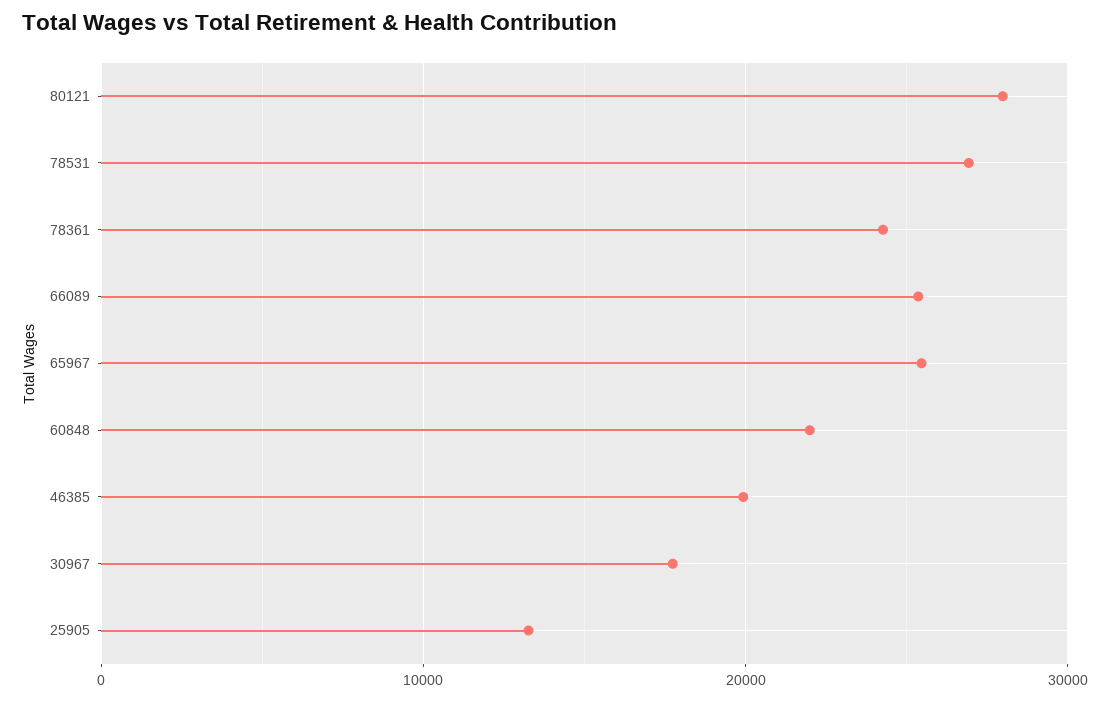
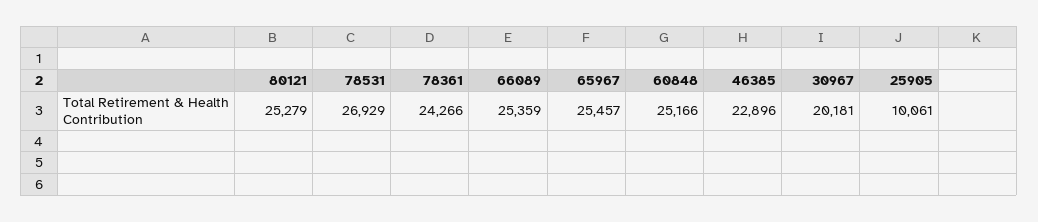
  {
-   "80121": 28000,
+   "80121": 25279,
    "78531": 26929,
    "78361": 24266,
    "66089": 25359,
    "65967": 25457,
-   "60848": 22000,
+   "60848": 25166,
-   "46385": 20000,
+   "46385": 22896,
-   "30967": 18000,
+   "30967": 20181,
-   "25905": 13000
+   "25905": 10061
  }

